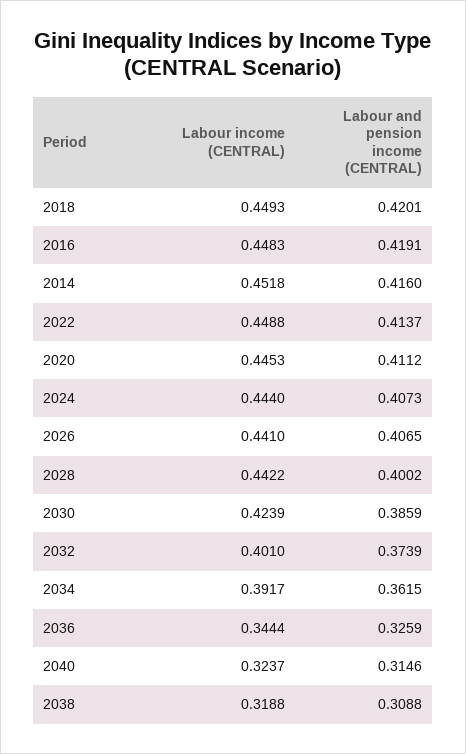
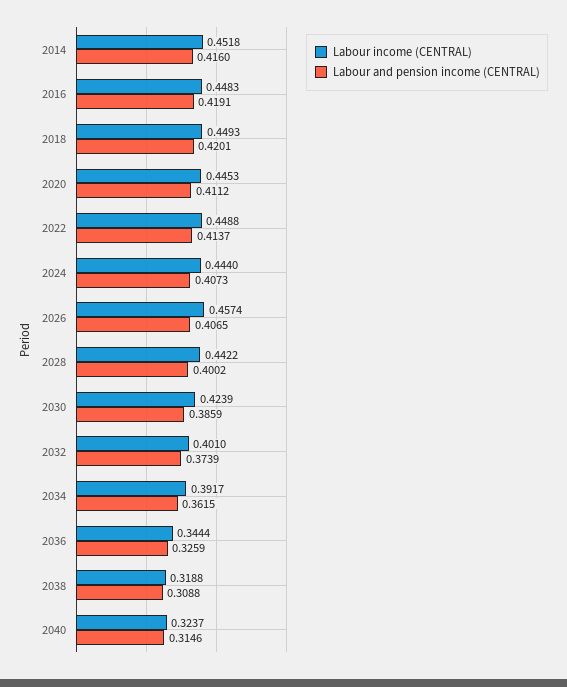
  {
    "Labour income (CENTRAL)": {
      "2018": 0.4493,
      "2016": 0.4483,
      "2014": 0.4518,
      "2022": 0.4488,
      "2020": 0.4453,
      "2024": 0.444,
-     "2026": 0.441,
+     "2026": 0.4574,
      "2028": 0.4422,
      "2030": 0.4239,
      "2032": 0.401,
      "2034": 0.3917,
      "2036": 0.3444,
      "2040": 0.3237,
      "2038": 0.3188
    },
    "Labour and pension income (CENTRAL)": {
      "2018": 0.4201,
      "2016": 0.4191,
      "2014": 0.416,
      "2022": 0.4137,
      "2020": 0.4112,
      "2024": 0.4073,
      "2026": 0.4065,
      "2028": 0.4002,
      "2030": 0.3859,
      "2032": 0.3739,
      "2034": 0.3615,
      "2036": 0.3259,
      "2040": 0.3146,
      "2038": 0.3088
    }
  }

